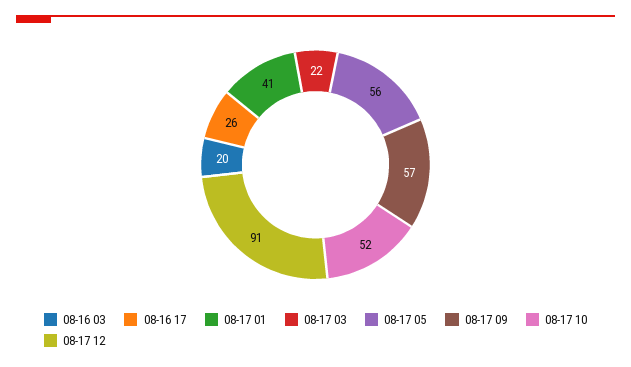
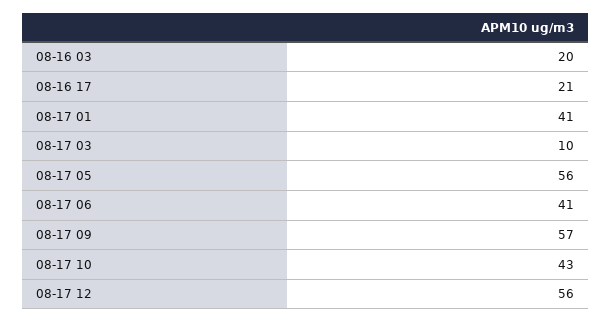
  {
    "08-16 03": 20,
-   "08-16 17": 26,
+   "08-16 17": 21,
    "08-17 01": 41,
-   "08-17 03": 22,
+   "08-17 03": 10,
    "08-17 05": 56,
    "08-17 09": 57,
-   "08-17 10": 52,
+   "08-17 10": 43,
-   "08-17 12": 91
+   "08-17 12": 56,
+   "08-17 06": 41
  }

